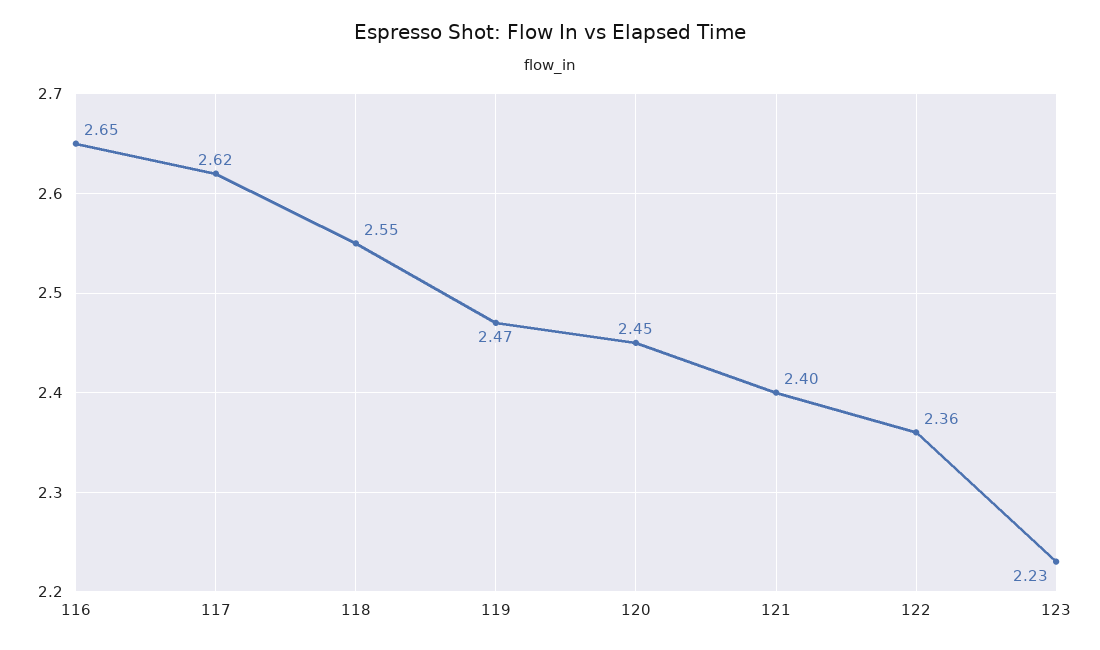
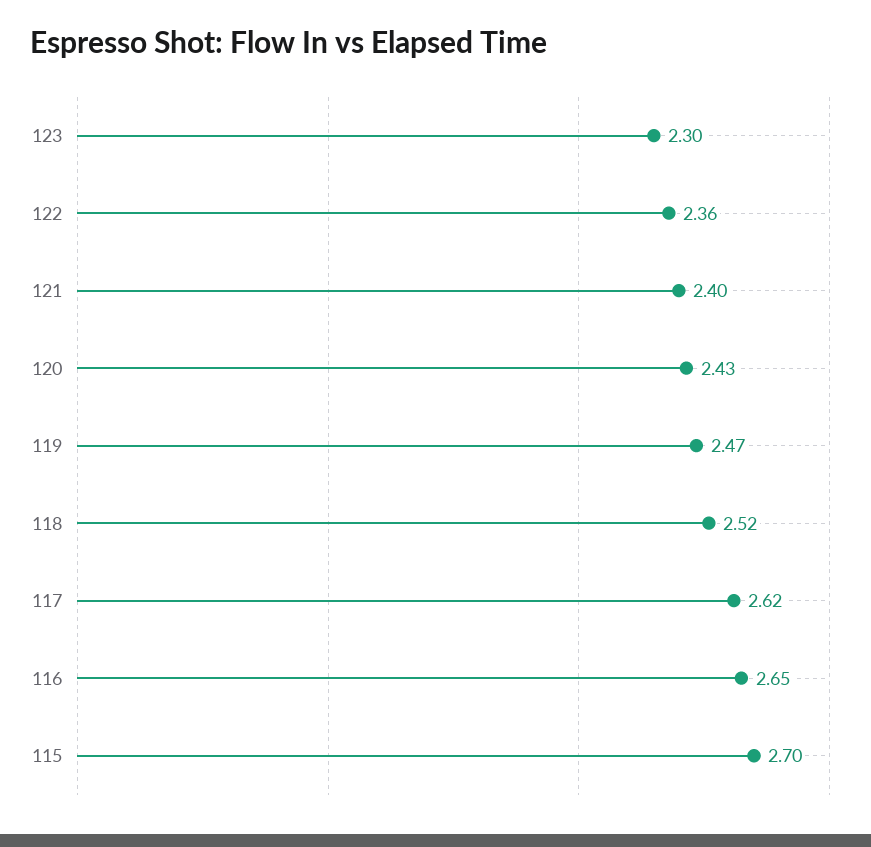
  {
    "116": 2.65,
    "117": 2.62,
-   "118": 2.55,
+   "118": 2.52,
    "119": 2.47,
-   "120": 2.45,
+   "120": 2.43,
    "121": 2.4,
    "122": 2.36,
-   "123": 2.23
+   "123": 2.3,
+   "115": 2.7
  }

